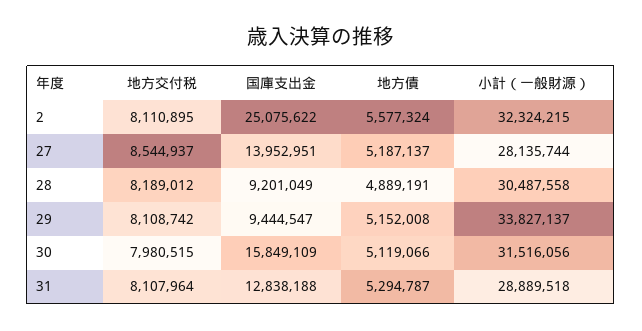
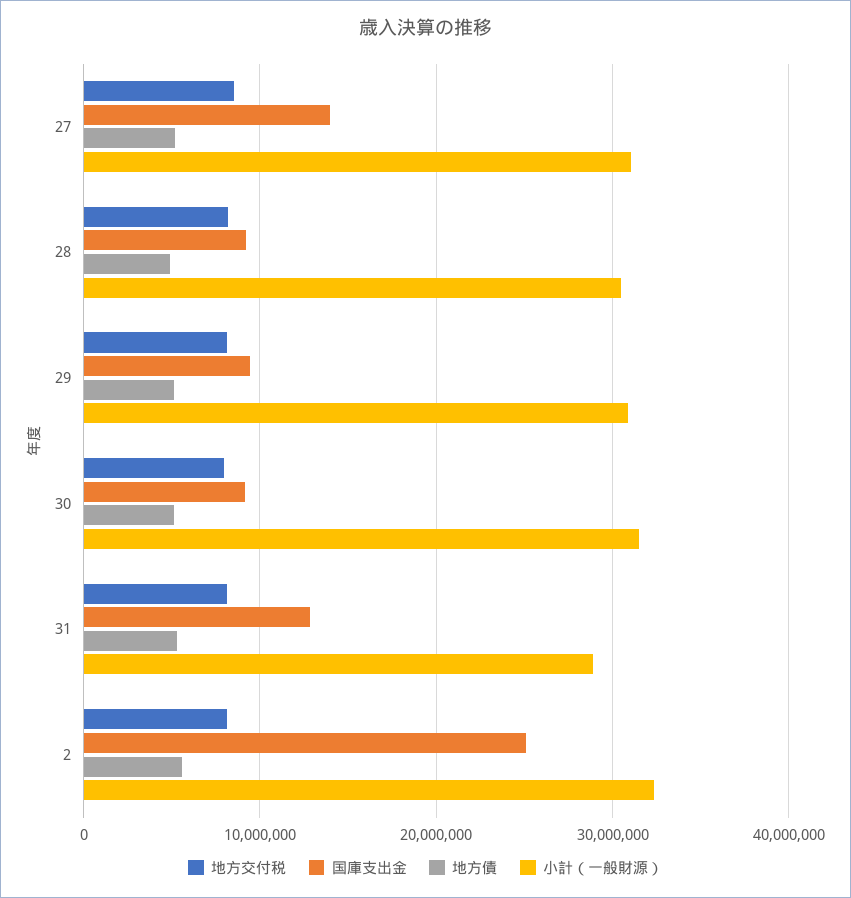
  {
    "地方交付税": {
      "2": 8110895,
      "27": 8544937,
      "28": 8189012,
      "29": 8108742,
      "30": 7980515,
      "31": 8107964
    },
    "国庫支出金": {
      "2": 25075622,
      "27": 13952951,
      "28": 9201049,
      "29": 9444547,
-     "30": 15849109,
+     "30": 9000000,
      "31": 12838188
    },
    "地方債": {
      "2": 5577324,
      "27": 5187137,
      "28": 4889191,
      "29": 5152008,
      "30": 5119066,
      "31": 5294787
    },
    "小計（一般財源）": {
      "2": 32324215,
-     "27": 28135744,
+     "27": 31000000,
      "28": 30487558,
-     "29": 33827137,
+     "29": 31000000,
      "30": 31516056,
      "31": 28889518
    }
  }

